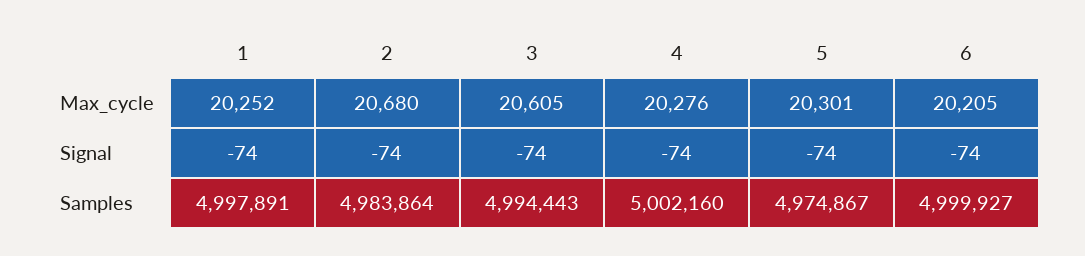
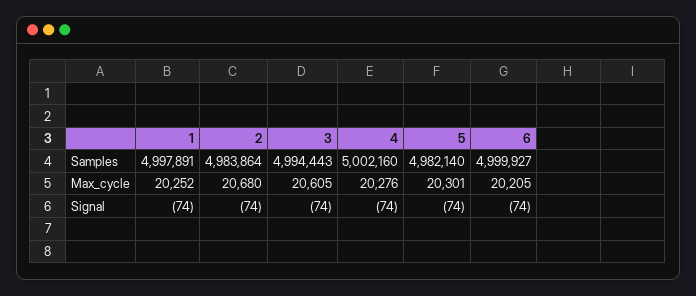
  {
    "1": {
      "Max_cycle": 20252,
      "Signal": -74,
      "Samples": 4997891
    },
    "2": {
      "Max_cycle": 20680,
      "Signal": -74,
      "Samples": 4983864
    },
    "3": {
      "Max_cycle": 20605,
      "Signal": -74,
      "Samples": 4994443
    },
    "4": {
      "Max_cycle": 20276,
      "Signal": -74,
      "Samples": 5002160
    },
    "5": {
      "Max_cycle": 20301,
      "Signal": -74,
-     "Samples": 4974867
+     "Samples": 4982140
    },
    "6": {
      "Max_cycle": 20205,
      "Signal": -74,
      "Samples": 4999927
    }
  }

